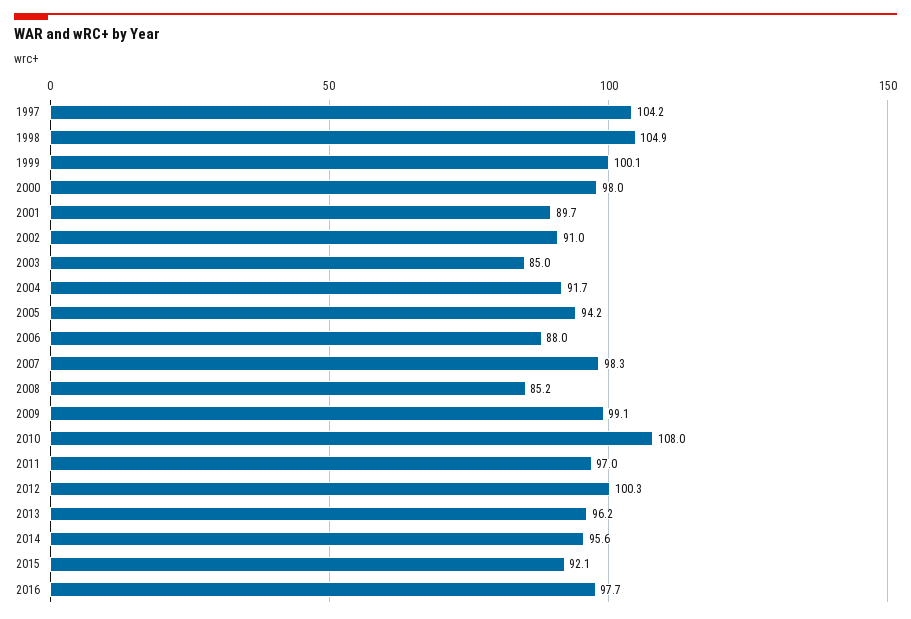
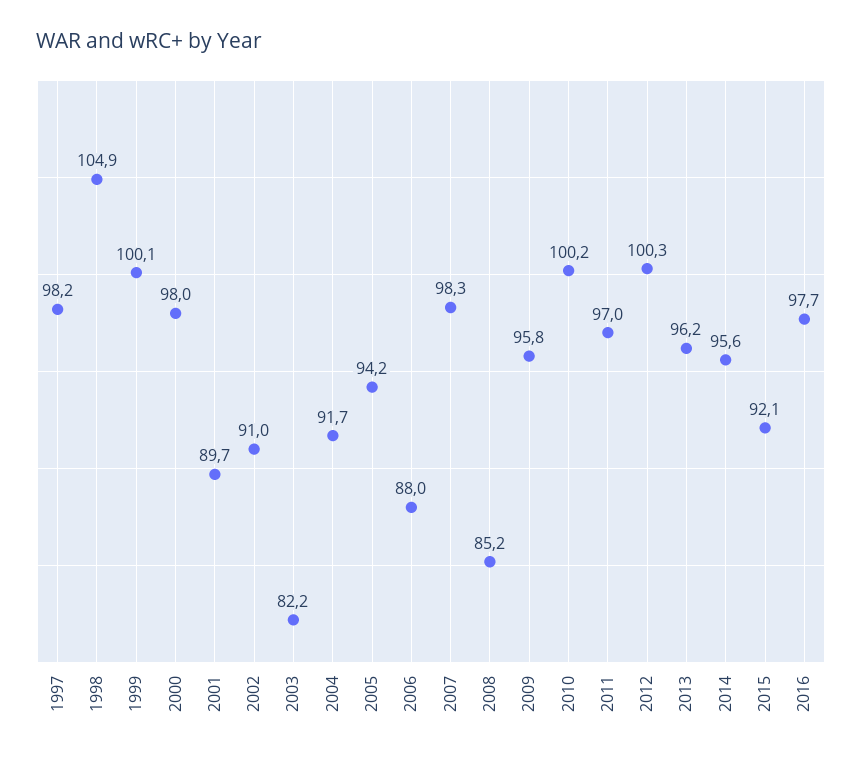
  {
-   "1997": 104.2,
+   "1997": 98.2,
    "1998": 104.9,
    "1999": 100.1,
    "2000": 98,
    "2001": 89.7,
    "2002": 91,
-   "2003": 85,
+   "2003": 82.2,
    "2004": 91.7,
    "2005": 94.2,
    "2006": 88,
    "2007": 98.3,
    "2008": 85.2,
-   "2009": 99.1,
+   "2009": 95.8,
-   "2010": 108,
+   "2010": 100.2,
    "2011": 97,
    "2012": 100.3,
    "2013": 96.2,
    "2014": 95.6,
    "2015": 92.1,
    "2016": 97.7
  }

